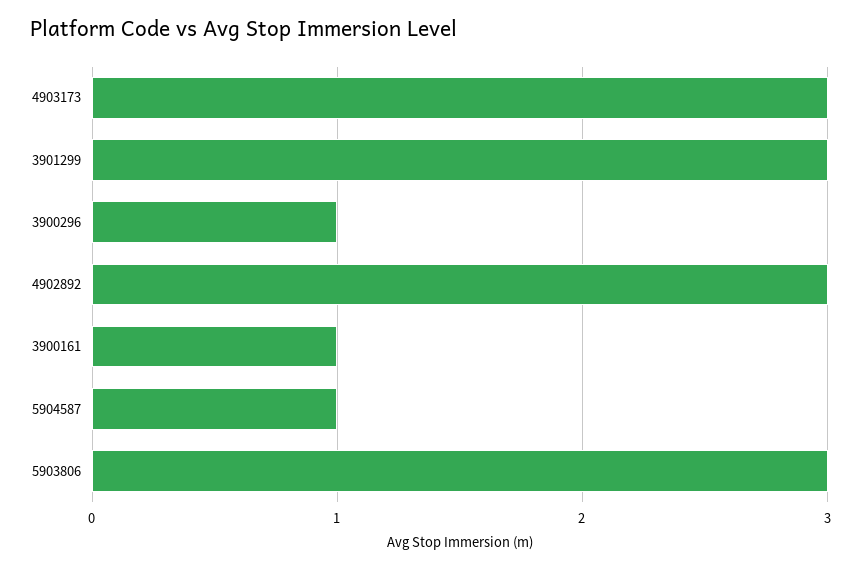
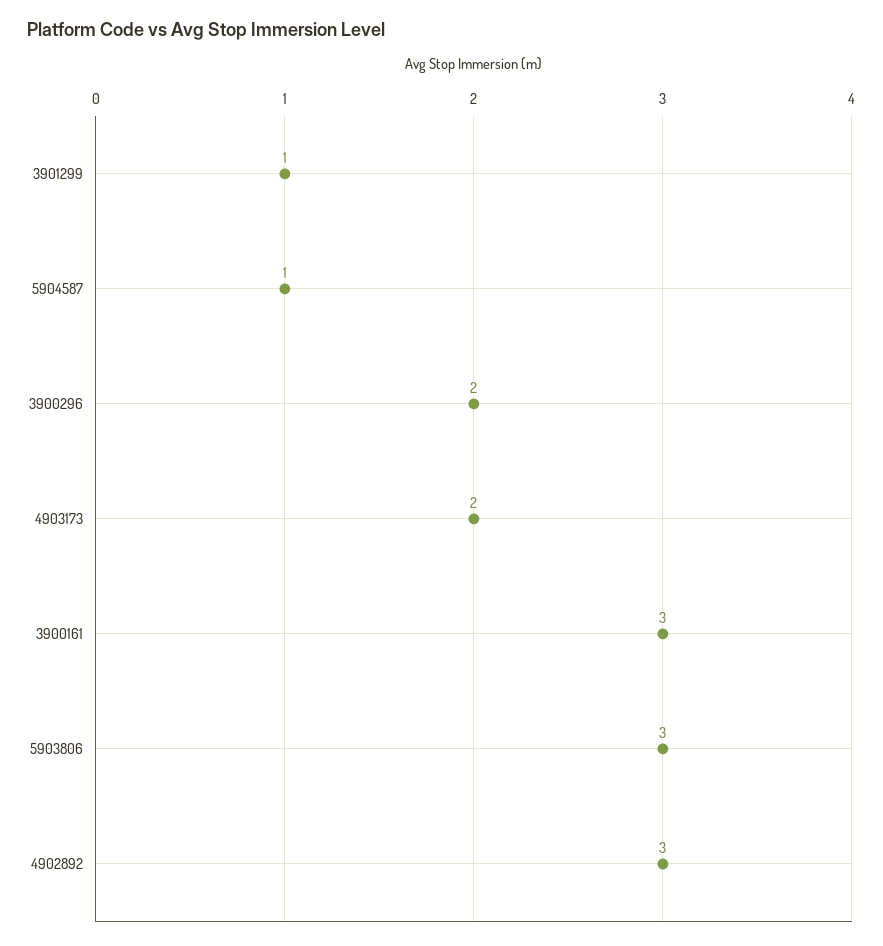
  {
-   "4903173": 3,
+   "4903173": 2,
-   "3901299": 3,
+   "3901299": 1,
-   "3900296": 1,
+   "3900296": 2,
    "4902892": 3,
-   "3900161": 1,
+   "3900161": 3,
    "5904587": 1,
    "5903806": 3
  }

